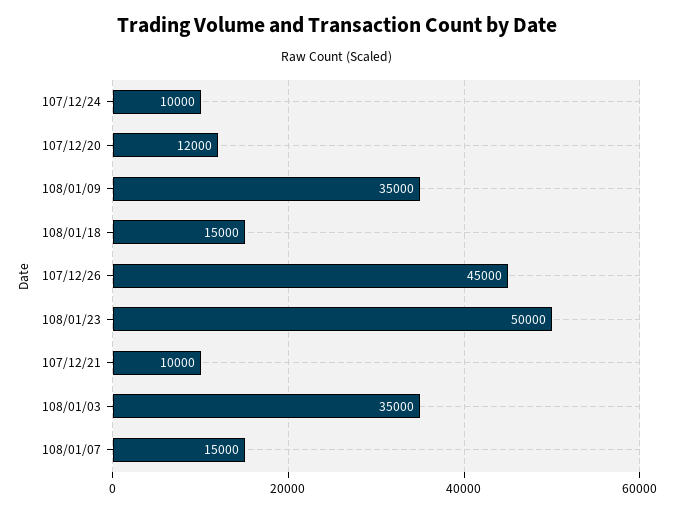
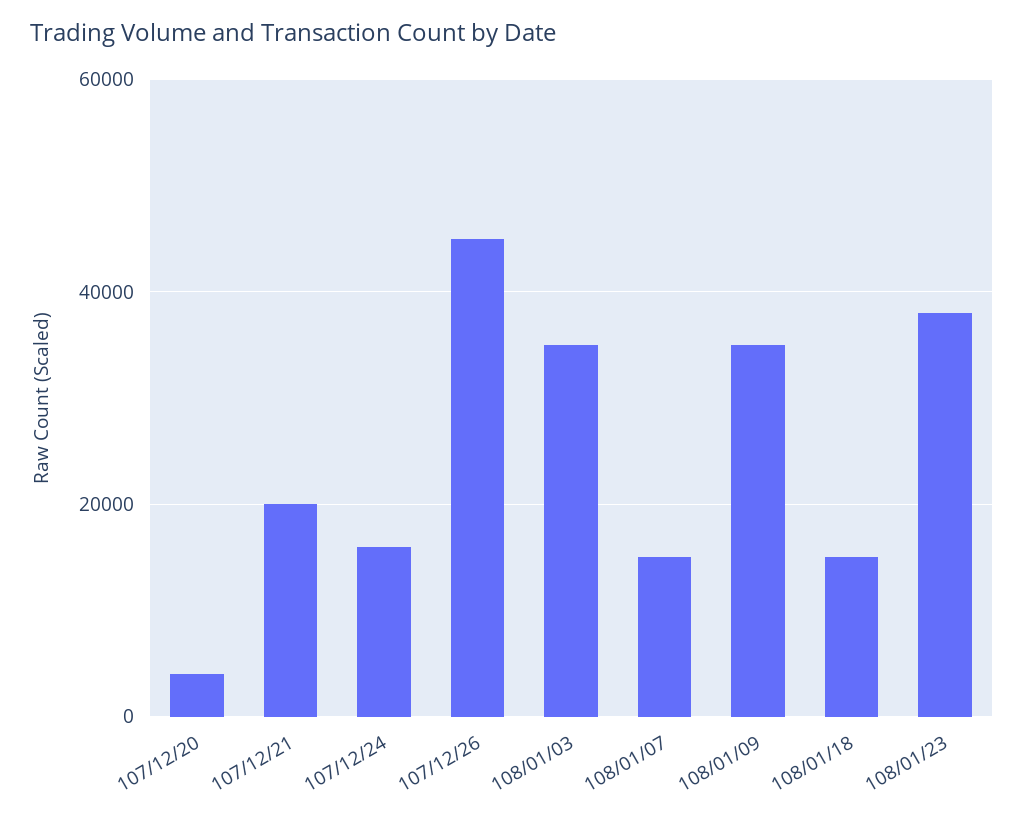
  {
-   "107/12/24": 10000,
+   "107/12/24": 16000,
-   "107/12/20": 12000,
+   "107/12/20": 4000,
    "108/01/09": 35000,
    "108/01/18": 15000,
    "107/12/26": 45000,
-   "108/01/23": 50000,
+   "108/01/23": 38000,
-   "107/12/21": 10000,
+   "107/12/21": 20000,
    "108/01/03": 35000,
    "108/01/07": 15000
  }

